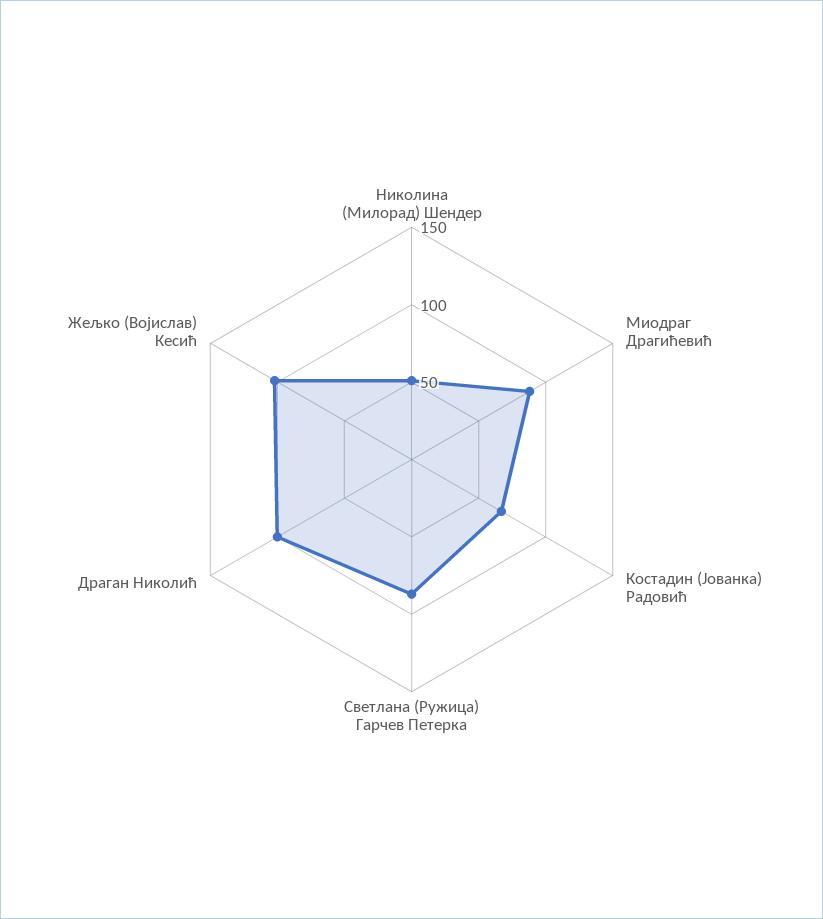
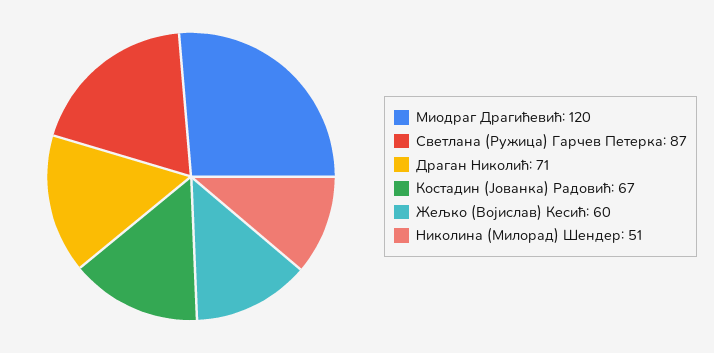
  {
    "Николина (Милорад) Шендер": 51,
-   "Миодраг Драгићевић": 90,
+   "Миодраг Драгићевић": 120,
    "Костадин (Јованка) Радовић": 67,
    "Светлана (Ружица) Гарчев Петерка": 87,
-   "Драган Николић": 100,
+   "Драган Николић": 71,
-   "Жељко (Војислав) Кесић": 100
+   "Жељко (Војислав) Кесић": 60
  }

